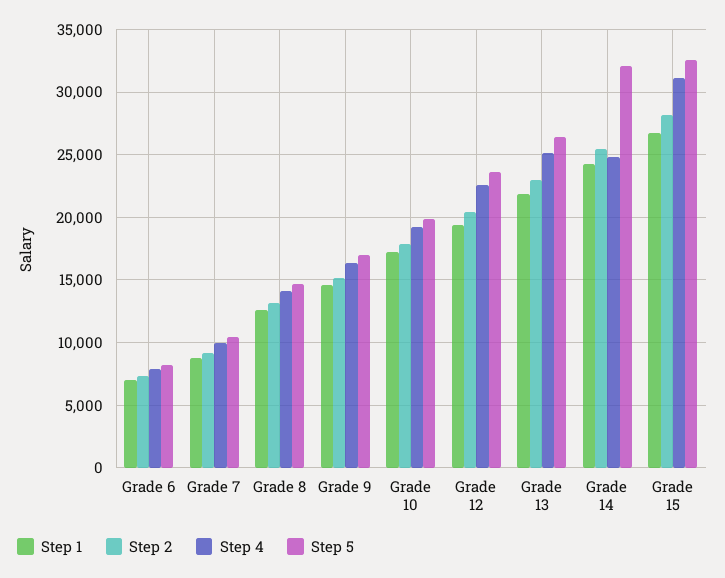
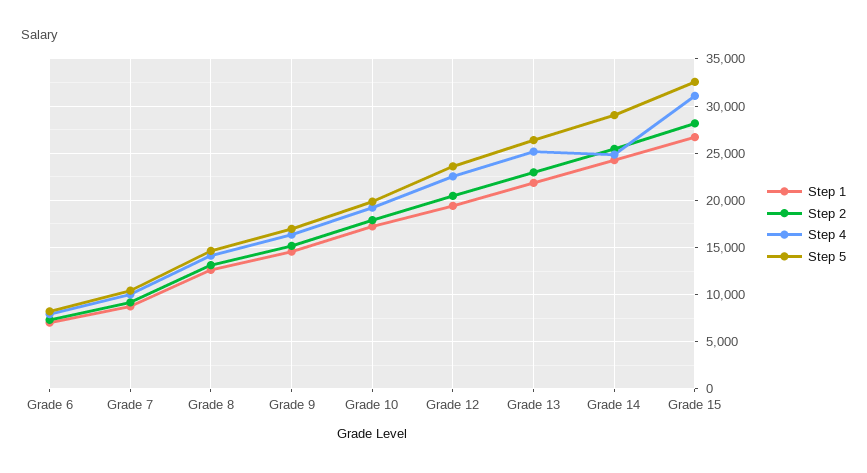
  {
    "Step 1": {
      "Grade 6": 7000,
      "Grade 7": 8500,
      "Grade 8": 12500,
      "Grade 9": 14500,
      "Grade 10": 17000,
      "Grade 12": 19500,
      "Grade 13": 22000,
      "Grade 14": 24500,
      "Grade 15": 26500
    },
    "Step 2": {
      "Grade 6": 7500,
      "Grade 7": 9000,
      "Grade 8": 13000,
      "Grade 9": 15000,
      "Grade 10": 18000,
      "Grade 12": 20500,
      "Grade 13": 23000,
      "Grade 14": 25500,
      "Grade 15": 28000
    },
    "Step 4": {
      "Grade 6": 8000,
      "Grade 7": 10000,
      "Grade 8": 14000,
      "Grade 9": 16500,
      "Grade 10": 19000,
      "Grade 12": 22500,
      "Grade 13": 25000,
      "Grade 14": 25000,
      "Grade 15": 31000
    },
    "Step 5": {
      "Grade 6": 8000,
      "Grade 7": 10500,
      "Grade 8": 14500,
      "Grade 9": 17000,
      "Grade 10": 20000,
      "Grade 12": 23500,
      "Grade 13": 26500,
-     "Grade 14": 32000,
+     "Grade 14": 29000,
      "Grade 15": 32500
    }
  }

